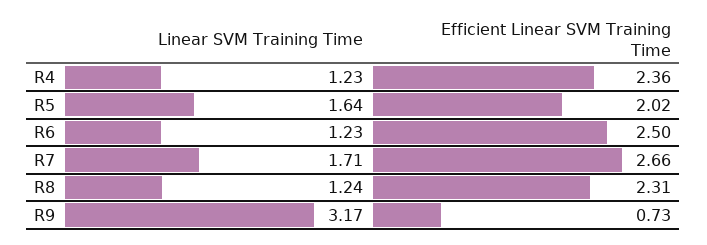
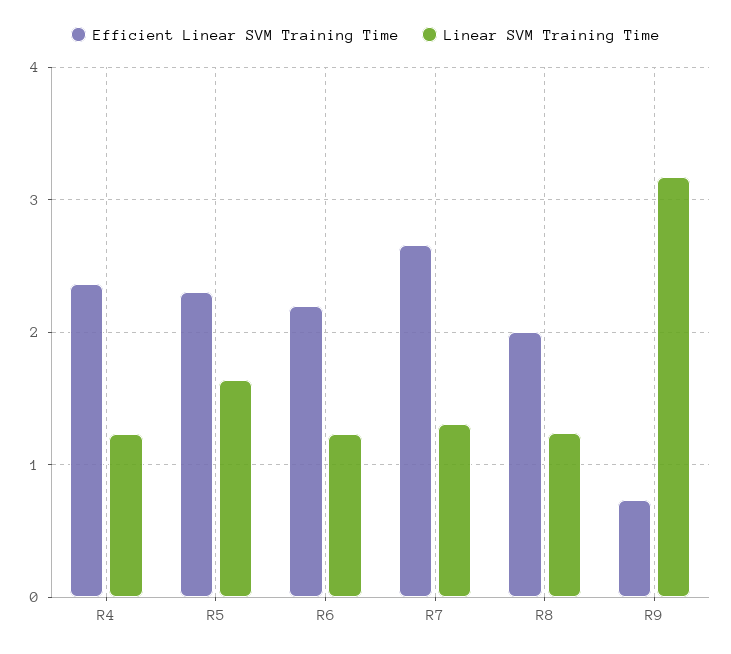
  {
    "Linear SVM Training Time": {
      "R4": 1.23,
      "R5": 1.64,
      "R6": 1.23,
-     "R7": 1.71,
+     "R7": 1.3,
      "R8": 1.24,
      "R9": 3.17
    },
    "Efficient Linear SVM Training Time": {
      "R4": 2.36,
-     "R5": 2.02,
+     "R5": 2.3,
-     "R6": 2.5,
+     "R6": 2.2,
      "R7": 2.66,
-     "R8": 2.31,
+     "R8": 2,
      "R9": 0.73
    }
  }

